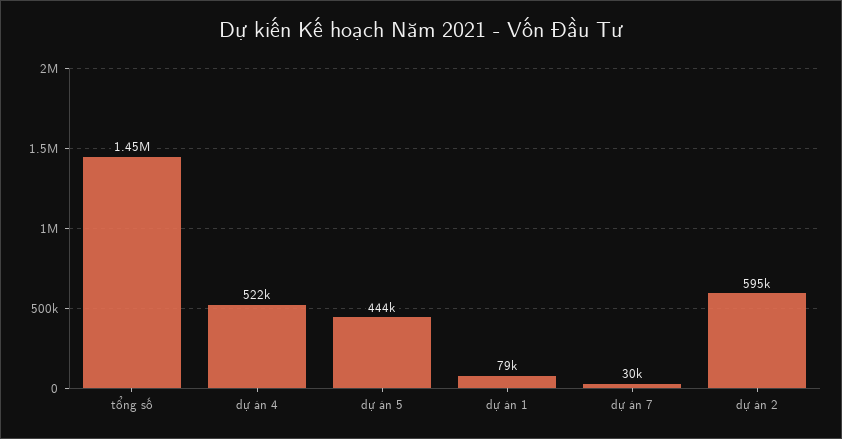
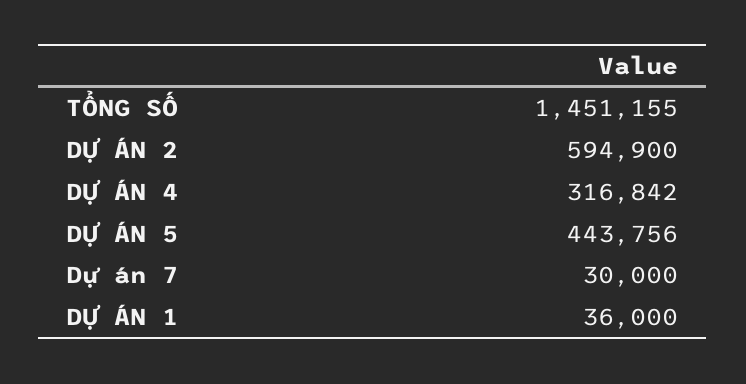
  {
    "tổng số": 1451155,
-   "dự án 4": 522000,
+   "dự án 4": 316842,
    "dự án 5": 443756,
-   "dự án 1": 79000,
+   "dự án 1": 36000,
    "dự án 7": 30000,
    "dự án 2": 594900
  }

